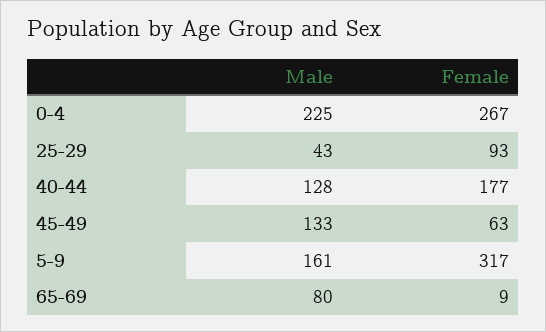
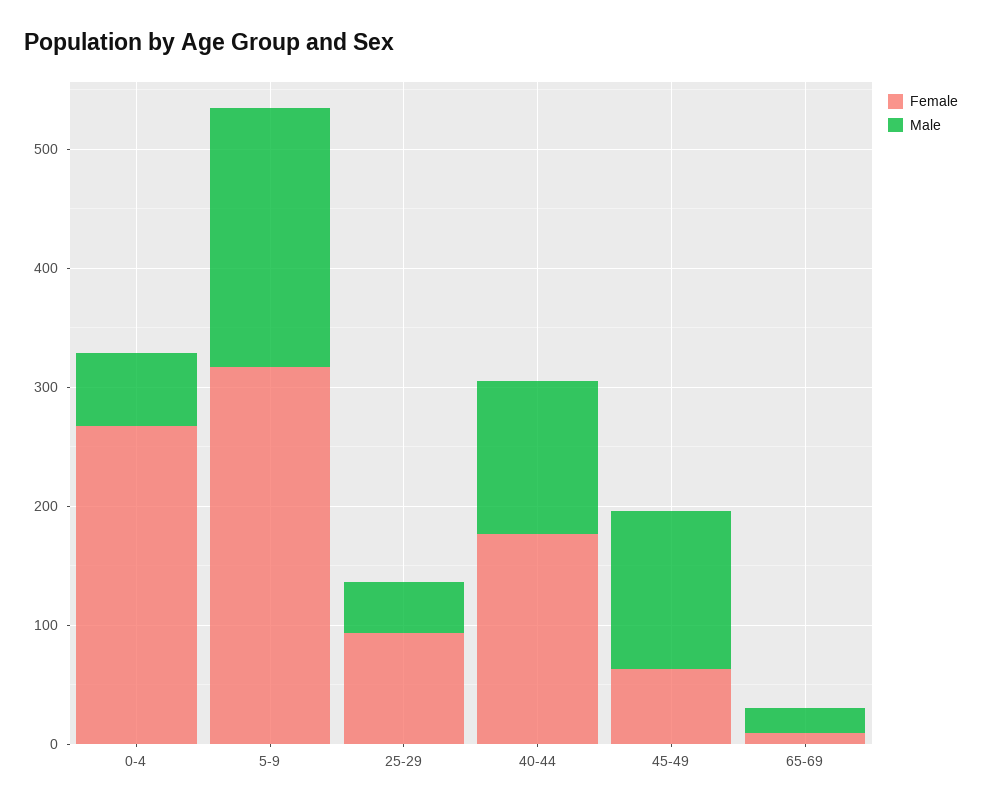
  {
    "Male": {
-     "0-4": 225,
+     "0-4": 60,
      "25-29": 43,
      "40-44": 128,
      "45-49": 133,
-     "5-9": 161,
+     "5-9": 220,
-     "65-69": 80
+     "65-69": 20
    },
    "Female": {
      "0-4": 267,
      "25-29": 93,
      "40-44": 177,
      "45-49": 63,
      "5-9": 317,
      "65-69": 9
    }
  }

